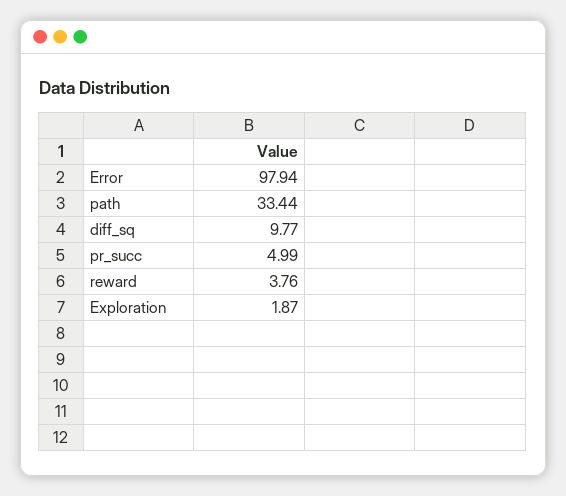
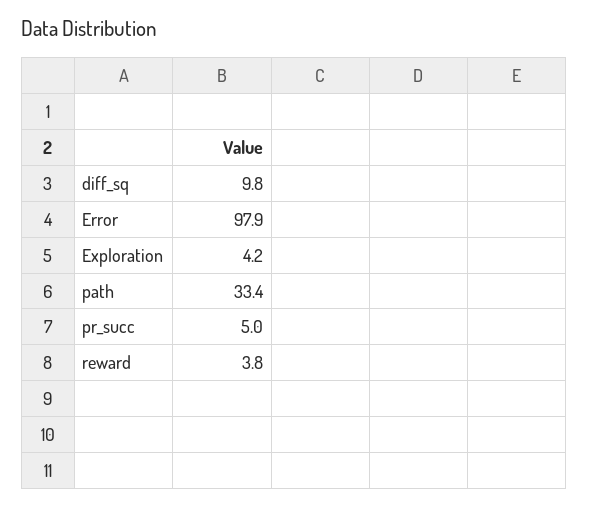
  {
    "Error": 97.94,
    "path": 33.44,
    "diff_sq": 9.77,
    "pr_succ": 4.99,
    "reward": 3.76,
-   "Exploration": 1.87
+   "Exploration": 4.2
  }

